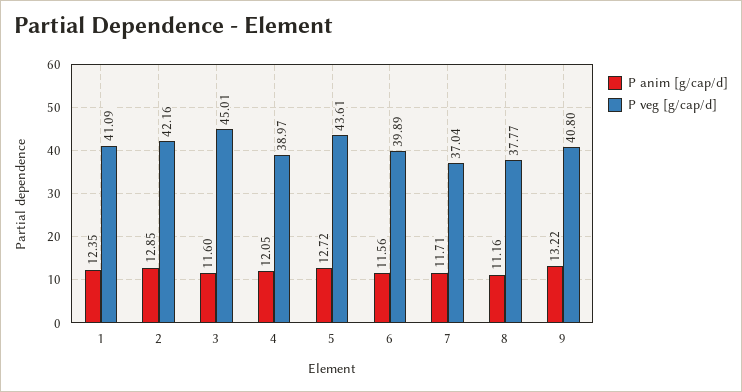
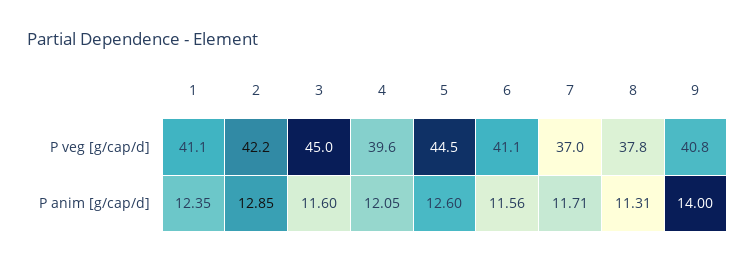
  {
    "P anim [g/cap/d]": {
      "1": 12.35,
      "2": 12.85,
      "3": 11.6,
      "4": 12.05,
-     "5": 12.72,
+     "5": 12.6,
      "6": 11.56,
      "7": 11.71,
-     "8": 11.16,
+     "8": 11.31,
-     "9": 13.22
+     "9": 14
    },
    "P veg [g/cap/d]": {
      "1": 41.09,
      "2": 42.16,
      "3": 45.01,
-     "4": 38.97,
+     "4": 39.6,
-     "5": 43.61,
+     "5": 44.5,
-     "6": 39.89,
+     "6": 41.1,
      "7": 37.04,
      "8": 37.77,
      "9": 40.8
    }
  }

